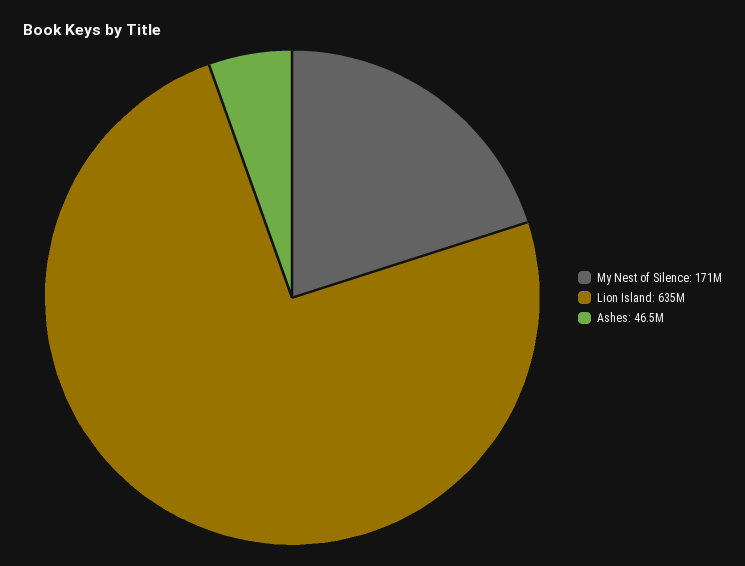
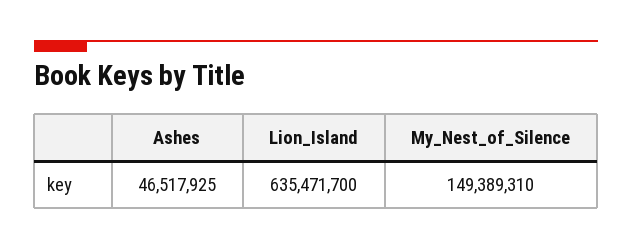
  {
-   "My Nest of Silence": 171000000,
+   "My Nest of Silence": 149389310,
    "Lion Island": 635471700,
    "Ashes": 46517925
  }

